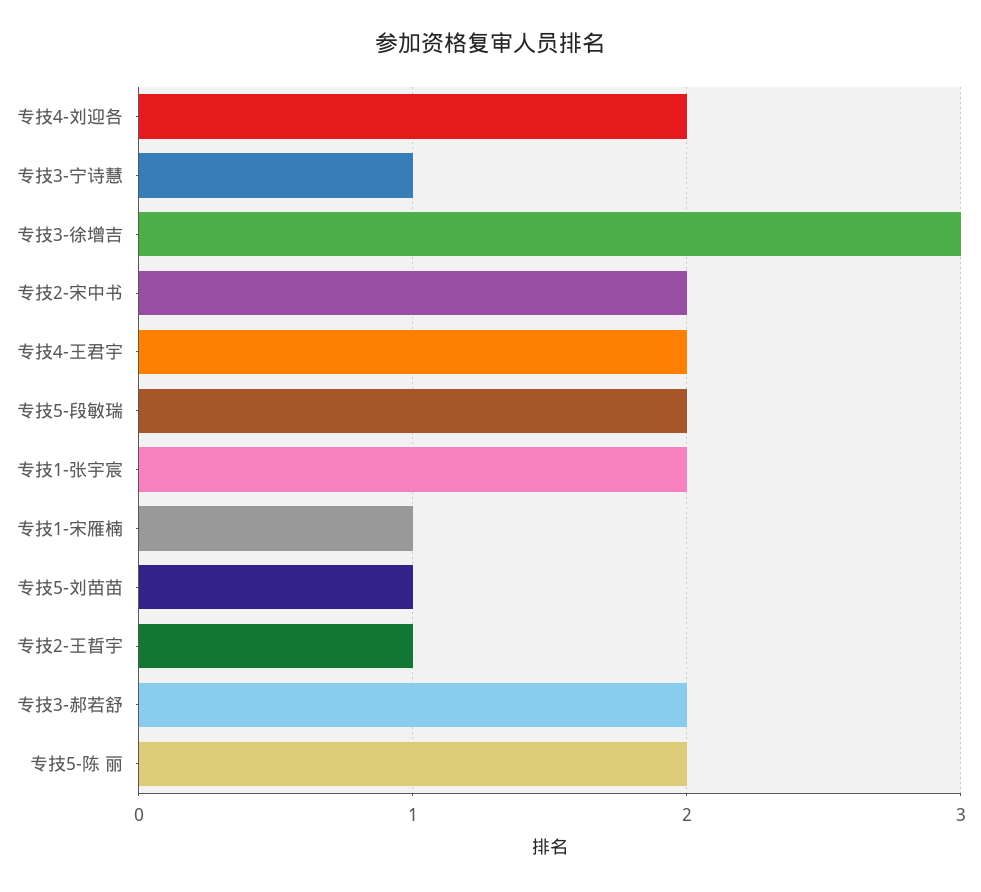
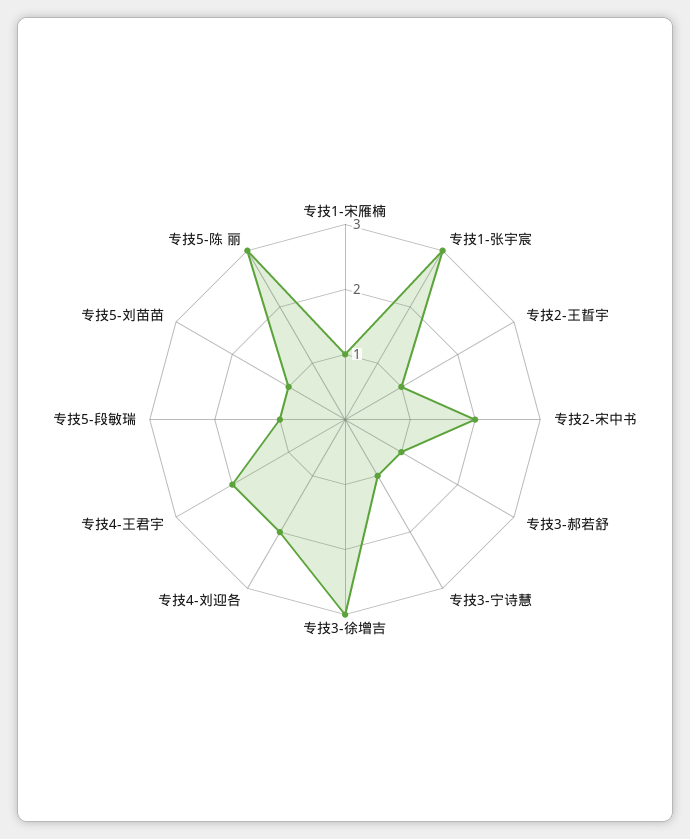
  {
    "专技4-刘迎各": 2,
    "专技3-宁诗慧": 1,
    "专技3-徐增吉": 3,
    "专技2-宋中书": 2,
    "专技4-王君宇": 2,
-   "专技5-段敏瑞": 2,
+   "专技5-段敏瑞": 1,
-   "专技1-张宇宸": 2,
+   "专技1-张宇宸": 3,
    "专技1-宋雁楠": 1,
    "专技5-刘苗苗": 1,
    "专技2-王晢宇": 1,
-   "专技3-郝若舒": 2,
+   "专技3-郝若舒": 1,
-   "专技5-陈 丽": 2
+   "专技5-陈 丽": 3
  }

